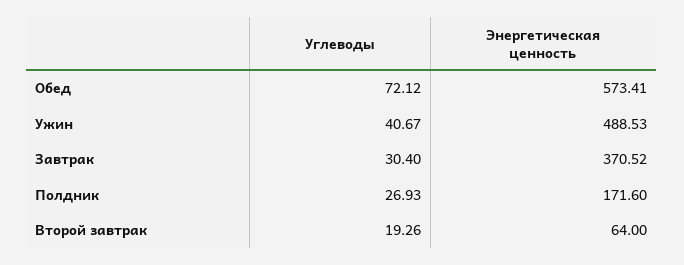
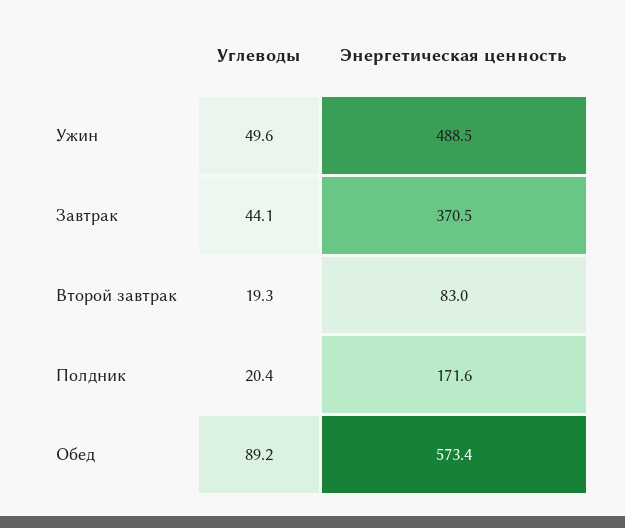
  {
    "Углеводы": {
-     "Обед": 72.12,
+     "Обед": 89.2,
-     "Ужин": 40.67,
+     "Ужин": 49.6,
-     "Завтрак": 30.4,
+     "Завтрак": 44.1,
-     "Полдник": 26.93,
+     "Полдник": 20.4,
      "Второй завтрак": 19.26
    },
    "Энергетическая ценность": {
      "Обед": 573.41,
      "Ужин": 488.53,
      "Завтрак": 370.52,
      "Полдник": 171.6,
-     "Второй завтрак": 64
+     "Второй завтрак": 83
    }
  }

